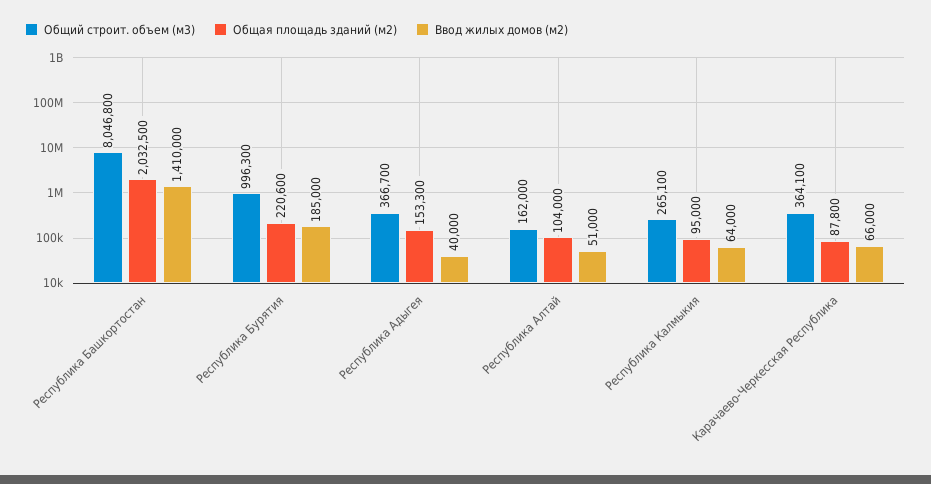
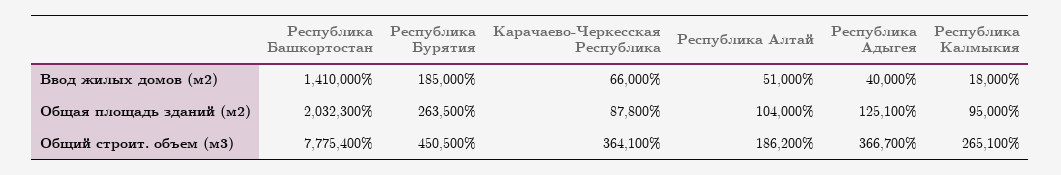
  {
    "Общий строит. объем (м3)": {
-     "Республика Башкортостан": 8046800,
+     "Республика Башкортостан": 7775400,
-     "Республика Бурятия": 996300,
+     "Республика Бурятия": 450500,
      "Республика Адыгея": 366700,
-     "Республика Алтай": 162000,
+     "Республика Алтай": 186200,
      "Республика Калмыкия": 265100,
      "Карачаево-Черкесская Республика": 364100
    },
    "Общая площадь зданий (м2)": {
-     "Республика Башкортостан": 2032500,
+     "Республика Башкортостан": 2032300,
-     "Республика Бурятия": 220600,
+     "Республика Бурятия": 263500,
-     "Республика Адыгея": 153300,
+     "Республика Адыгея": 125100,
      "Республика Алтай": 104000,
      "Республика Калмыкия": 95000,
      "Карачаево-Черкесская Республика": 87800
    },
    "Ввод жилых домов (м2)": {
      "Республика Башкортостан": 1410000,
      "Республика Бурятия": 185000,
      "Республика Адыгея": 40000,
      "Республика Алтай": 51000,
-     "Республика Калмыкия": 64000,
+     "Республика Калмыкия": 18000,
      "Карачаево-Черкесская Республика": 66000
    }
  }

